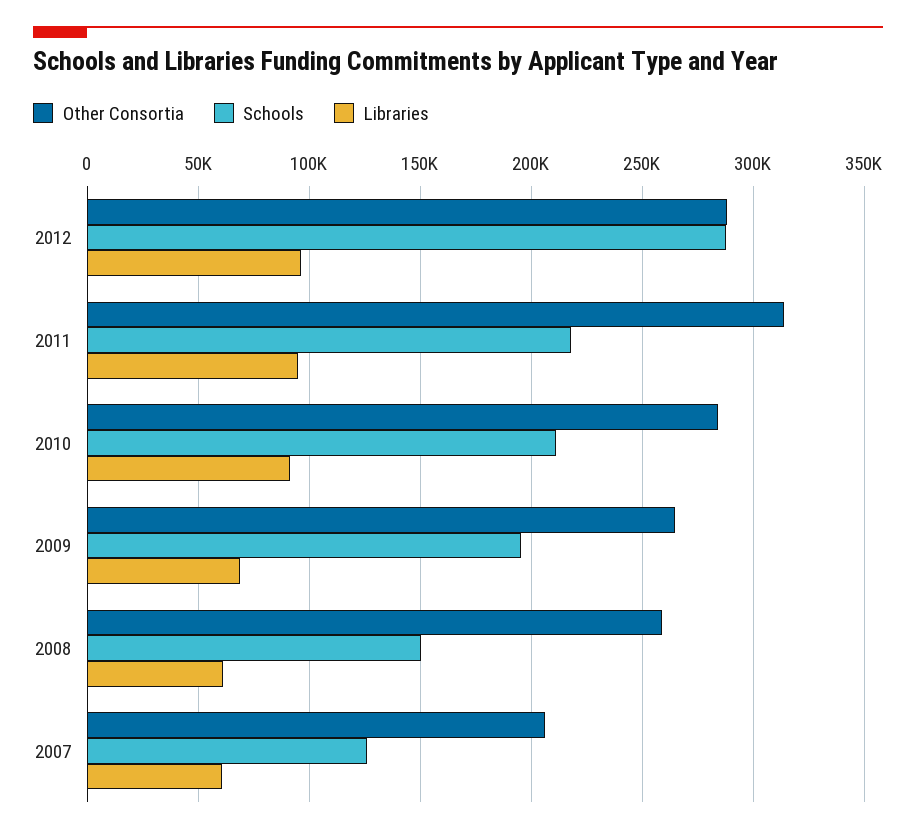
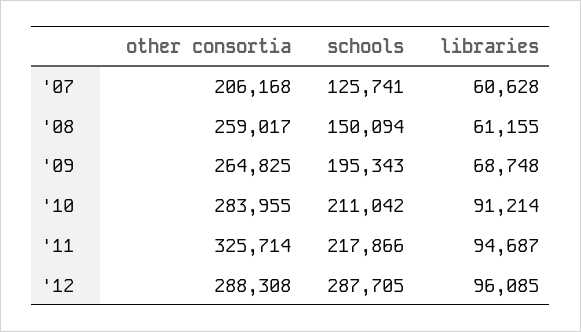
  {
    "Other Consortia": {
      "2012": 288308,
-     "2011": 315000,
+     "2011": 325714,
      "2010": 283955,
      "2009": 264825,
      "2008": 259017,
      "2007": 206168
    },
    "Schools": {
      "2012": 287705,
      "2011": 217866,
      "2010": 211042,
      "2009": 195343,
      "2008": 150094,
      "2007": 125741
    },
    "Libraries": {
      "2012": 96085,
      "2011": 94687,
      "2010": 91214,
      "2009": 68748,
      "2008": 61155,
      "2007": 60628
    }
  }

